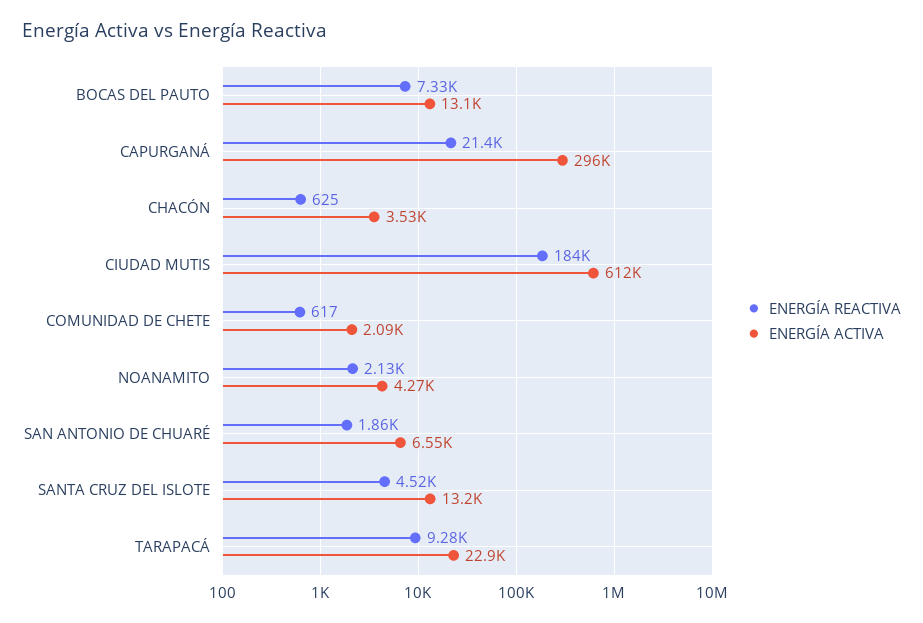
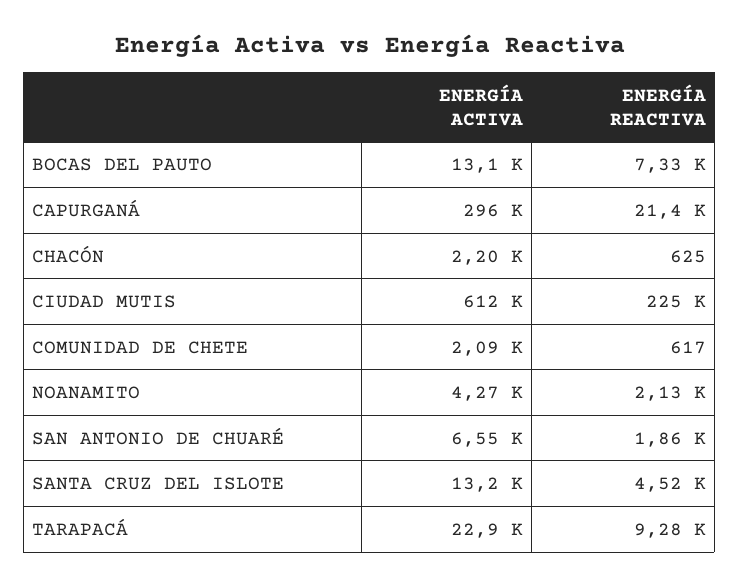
  {
    "ENERGÍA REACTIVA": {
      "BOCAS DEL PAUTO": 7330,
      "CAPURGANÁ": 21400,
      "CHACÓN": 625,
-     "CIUDAD MUTIS": 184000,
+     "CIUDAD MUTIS": 225000,
      "COMUNIDAD DE CHETE": 617,
      "NOANAMITO": 2130,
      "SAN ANTONIO DE CHUARÉ": 1860,
      "SANTA CRUZ DEL ISLOTE": 4520,
      "TARAPACÁ": 9280
    },
    "ENERGÍA ACTIVA": {
      "BOCAS DEL PAUTO": 13100,
      "CAPURGANÁ": 296000,
-     "CHACÓN": 3530,
+     "CHACÓN": 2200,
      "CIUDAD MUTIS": 612000,
      "COMUNIDAD DE CHETE": 2090,
      "NOANAMITO": 4270,
      "SAN ANTONIO DE CHUARÉ": 6550,
      "SANTA CRUZ DEL ISLOTE": 13200,
      "TARAPACÁ": 22900
    }
  }

